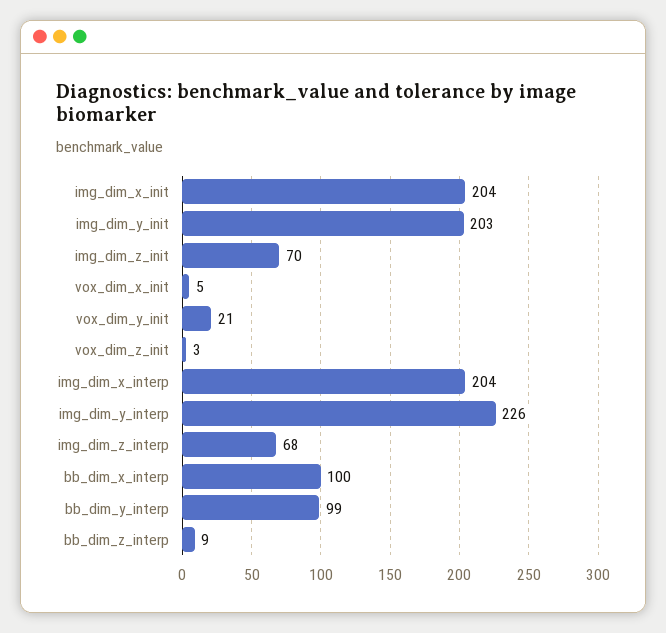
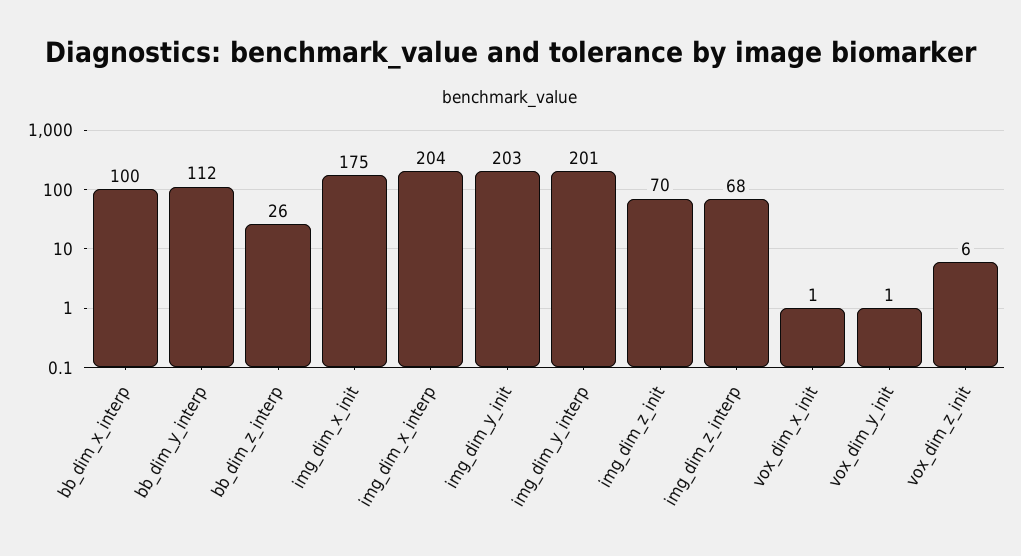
  {
-   "img_dim_x_init": 204,
+   "img_dim_x_init": 175,
    "img_dim_y_init": 203,
    "img_dim_z_init": 70,
-   "vox_dim_x_init": 5,
+   "vox_dim_x_init": 1,
-   "vox_dim_y_init": 21,
+   "vox_dim_y_init": 1,
-   "vox_dim_z_init": 3,
+   "vox_dim_z_init": 6,
    "img_dim_x_interp": 204,
-   "img_dim_y_interp": 226,
+   "img_dim_y_interp": 201,
    "img_dim_z_interp": 68,
    "bb_dim_x_interp": 100,
-   "bb_dim_y_interp": 99,
+   "bb_dim_y_interp": 112,
-   "bb_dim_z_interp": 9
+   "bb_dim_z_interp": 26
  }

